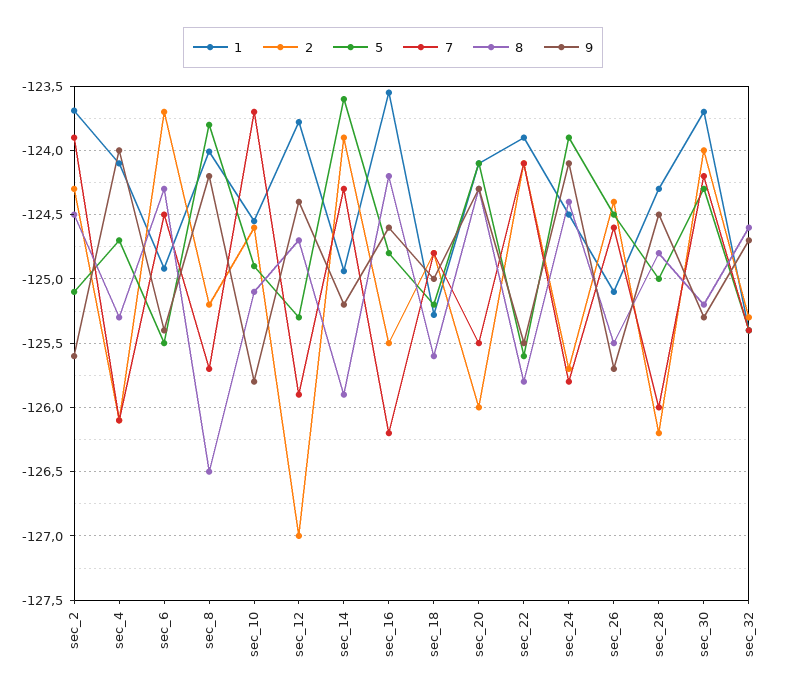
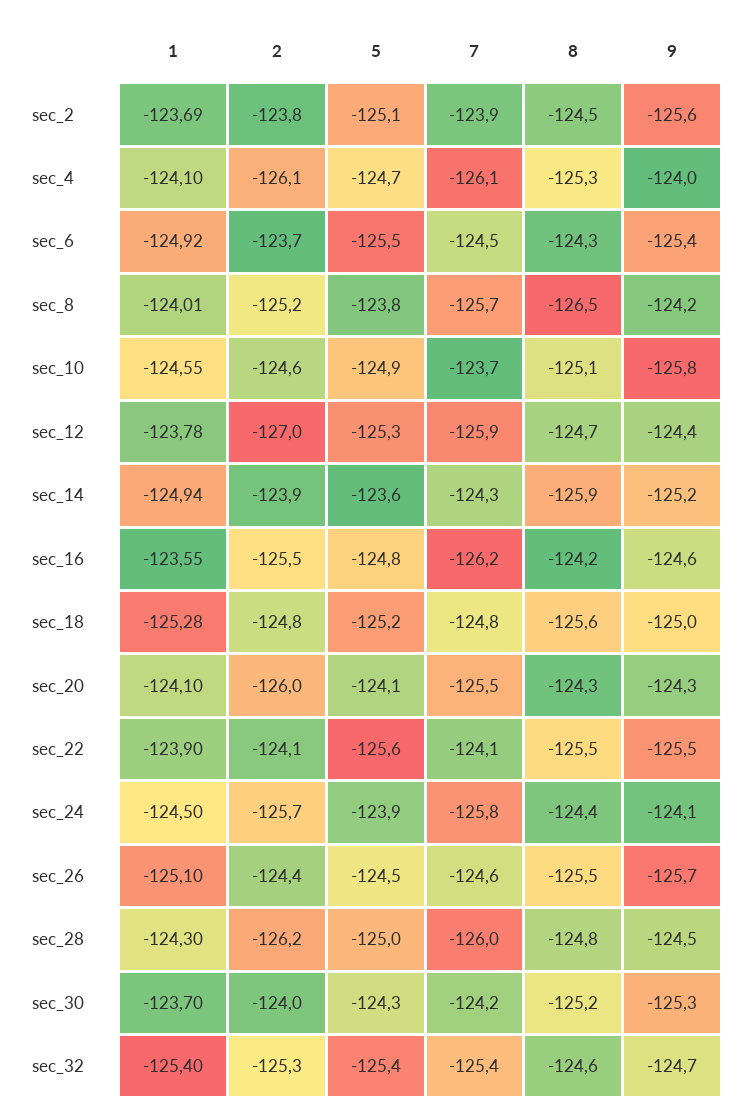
  {
    "1": {
      "sec_2": -123.69,
      "sec_4": -124.1,
      "sec_6": -124.92,
      "sec_8": -124.01,
      "sec_10": -124.55,
      "sec_12": -123.78,
      "sec_14": -124.94,
      "sec_16": -123.55,
      "sec_18": -125.28,
      "sec_20": -124.1,
      "sec_22": -123.9,
      "sec_24": -124.5,
      "sec_26": -125.1,
      "sec_28": -124.3,
      "sec_30": -123.7,
      "sec_32": -125.4
    },
    "2": {
-     "sec_2": -124.3,
+     "sec_2": -123.8,
      "sec_4": -126.1,
      "sec_6": -123.7,
      "sec_8": -125.2,
      "sec_10": -124.6,
      "sec_12": -127,
      "sec_14": -123.9,
      "sec_16": -125.5,
      "sec_18": -124.8,
      "sec_20": -126,
      "sec_22": -124.1,
      "sec_24": -125.7,
      "sec_26": -124.4,
      "sec_28": -126.2,
      "sec_30": -124,
      "sec_32": -125.3
    },
    "5": {
      "sec_2": -125.1,
      "sec_4": -124.7,
      "sec_6": -125.5,
      "sec_8": -123.8,
      "sec_10": -124.9,
      "sec_12": -125.3,
      "sec_14": -123.6,
      "sec_16": -124.8,
      "sec_18": -125.2,
      "sec_20": -124.1,
      "sec_22": -125.6,
      "sec_24": -123.9,
      "sec_26": -124.5,
      "sec_28": -125,
      "sec_30": -124.3,
      "sec_32": -125.4
    },
    "7": {
      "sec_2": -123.9,
      "sec_4": -126.1,
      "sec_6": -124.5,
      "sec_8": -125.7,
      "sec_10": -123.7,
      "sec_12": -125.9,
      "sec_14": -124.3,
      "sec_16": -126.2,
      "sec_18": -124.8,
      "sec_20": -125.5,
      "sec_22": -124.1,
      "sec_24": -125.8,
      "sec_26": -124.6,
      "sec_28": -126,
      "sec_30": -124.2,
      "sec_32": -125.4
    },
    "8": {
      "sec_2": -124.5,
      "sec_4": -125.3,
      "sec_6": -124.3,
      "sec_8": -126.5,
      "sec_10": -125.1,
      "sec_12": -124.7,
      "sec_14": -125.9,
      "sec_16": -124.2,
      "sec_18": -125.6,
      "sec_20": -124.3,
-     "sec_22": -125.8,
+     "sec_22": -125.5,
      "sec_24": -124.4,
      "sec_26": -125.5,
      "sec_28": -124.8,
      "sec_30": -125.2,
      "sec_32": -124.6
    },
    "9": {
      "sec_2": -125.6,
      "sec_4": -124,
      "sec_6": -125.4,
      "sec_8": -124.2,
      "sec_10": -125.8,
      "sec_12": -124.4,
      "sec_14": -125.2,
      "sec_16": -124.6,
      "sec_18": -125,
      "sec_20": -124.3,
      "sec_22": -125.5,
      "sec_24": -124.1,
      "sec_26": -125.7,
      "sec_28": -124.5,
      "sec_30": -125.3,
      "sec_32": -124.7
    }
  }

